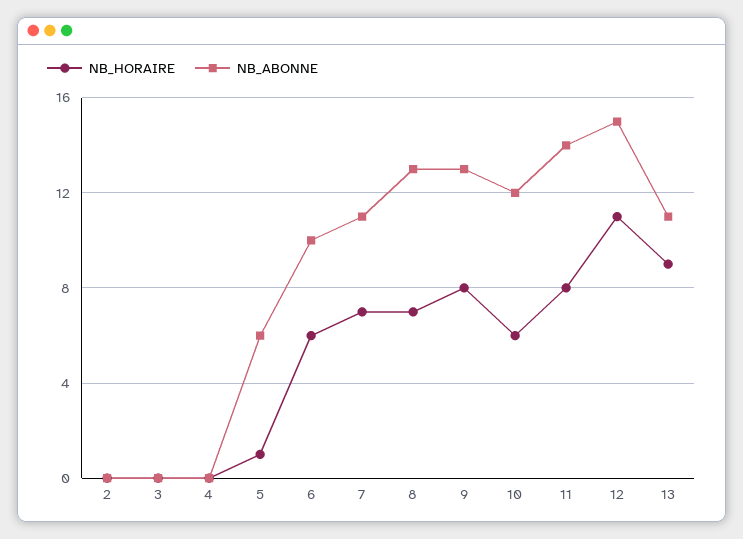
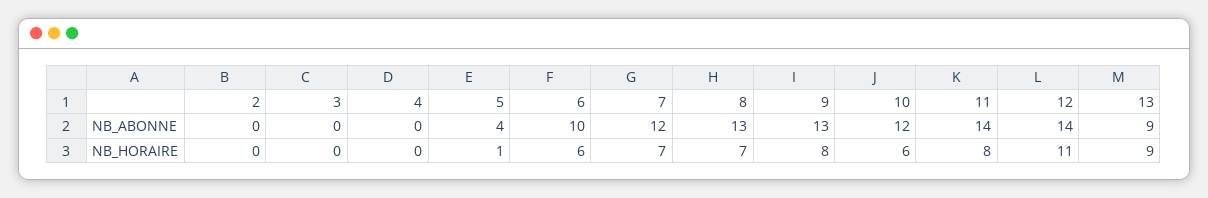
  {
    "NB_HORAIRE": {
      "2": 0,
      "3": 0,
      "4": 0,
      "5": 1,
      "6": 6,
      "7": 7,
      "8": 7,
      "9": 8,
      "10": 6,
      "11": 8,
      "12": 11,
      "13": 9
    },
    "NB_ABONNE": {
      "2": 0,
      "3": 0,
      "4": 0,
-     "5": 6,
+     "5": 4,
      "6": 10,
-     "7": 11,
+     "7": 12,
      "8": 13,
      "9": 13,
      "10": 12,
      "11": 14,
-     "12": 15,
+     "12": 14,
-     "13": 11
+     "13": 9
    }
  }

